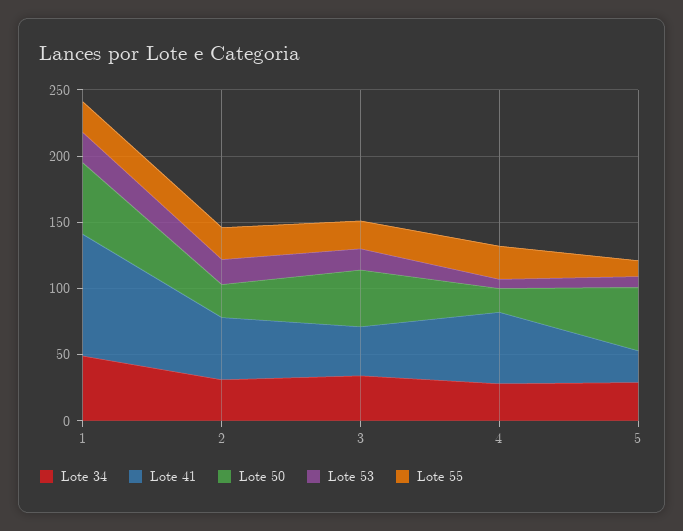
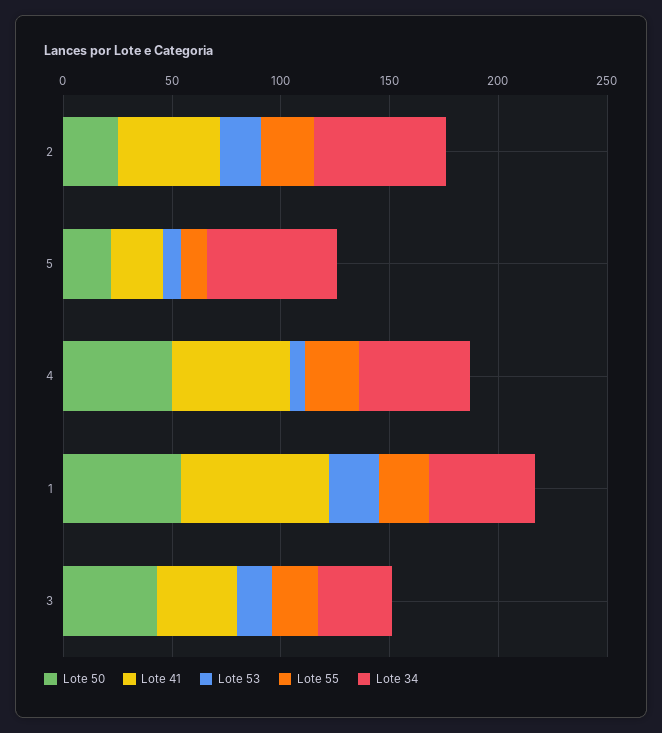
  {
    "Lote 34": {
      "1": 50,
-     "2": 30,
+     "2": 60,
      "3": 30,
-     "4": 30,
+     "4": 50,
-     "5": 30
+     "5": 60
    },
    "Lote 41": {
-     "1": 90,
+     "1": 70,
      "2": 50,
      "3": 40,
      "4": 50,
      "5": 20
    },
    "Lote 50": {
      "1": 50,
      "2": 30,
      "3": 40,
-     "4": 20,
+     "4": 50,
-     "5": 50
+     "5": 20
    },
    "Lote 53": {
      "1": 20,
      "2": 20,
      "3": 20,
      "4": 10,
      "5": 10
    },
    "Lote 55": {
      "1": 20,
      "2": 20,
      "3": 20,
      "4": 30,
      "5": 10
    }
  }

